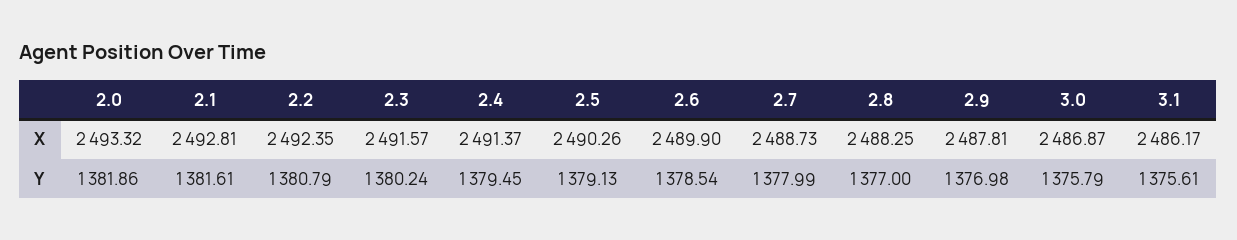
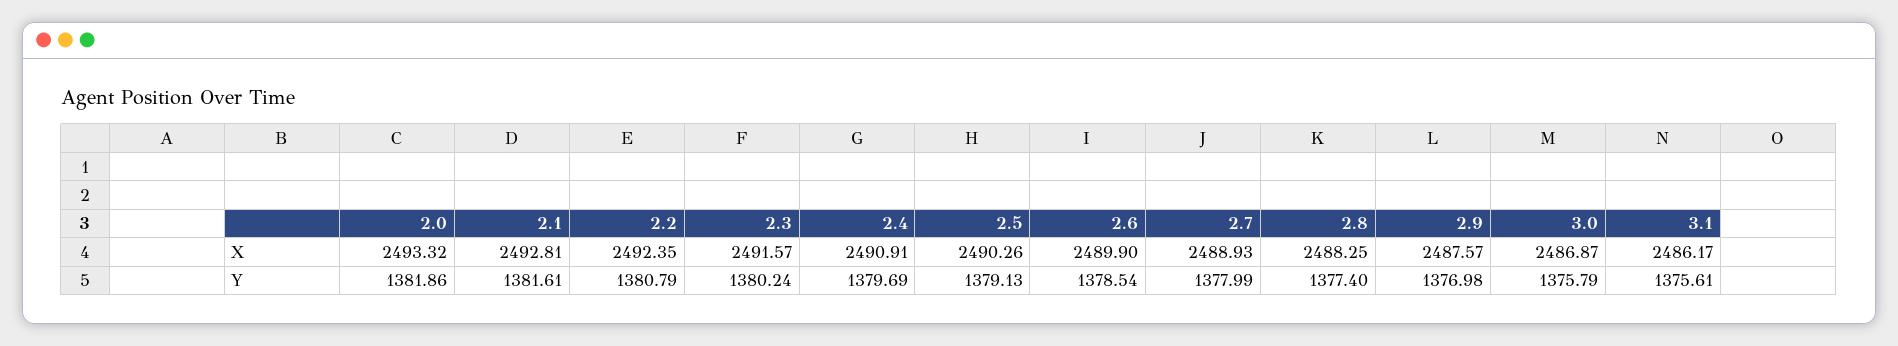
  {
    "2.0": {
      "X": 2493.32,
      "Y": 1381.86
    },
    "2.1": {
      "X": 2492.81,
      "Y": 1381.61
    },
    "2.2": {
      "X": 2492.35,
      "Y": 1380.79
    },
    "2.3": {
      "X": 2491.57,
      "Y": 1380.24
    },
    "2.4": {
-     "X": 2491.37,
+     "X": 2490.91,
-     "Y": 1379.45
+     "Y": 1379.69
    },
    "2.5": {
      "X": 2490.26,
      "Y": 1379.13
    },
    "2.6": {
      "X": 2489.9,
      "Y": 1378.54
    },
    "2.7": {
-     "X": 2488.73,
+     "X": 2488.93,
      "Y": 1377.99
    },
    "2.8": {
      "X": 2488.25,
-     "Y": 1377
+     "Y": 1377.4
    },
    "2.9": {
-     "X": 2487.81,
+     "X": 2487.57,
      "Y": 1376.98
    },
    "3.0": {
      "X": 2486.87,
      "Y": 1375.79
    },
    "3.1": {
      "X": 2486.17,
      "Y": 1375.61
    }
  }

